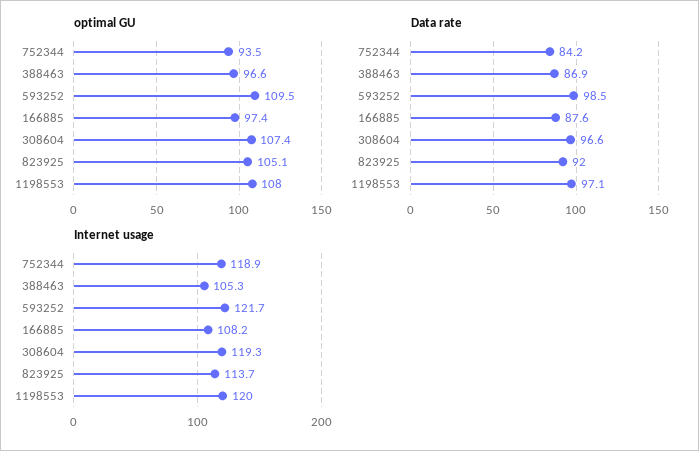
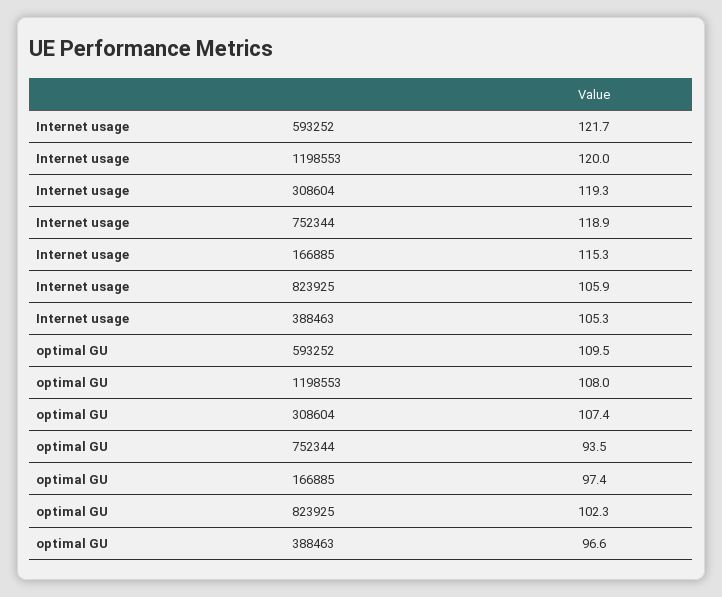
  {
    "optimal GU": {
      "752344": 93.5,
      "388463": 96.6,
      "593252": 109.5,
      "166885": 97.4,
      "308604": 107.4,
-     "823925": 105.1,
+     "823925": 102.3,
      "1198553": 108
    },
-   "Data rate": {
-     "752344": 84.2,
-     "388463": 86.9,
-     "593252": 98.5,
-     "166885": 87.6,
-     "308604": 96.6,
-     "823925": 92,
-     "1198553": 97.1
-   },
    "Internet usage": {
      "752344": 118.9,
      "388463": 105.3,
      "593252": 121.7,
-     "166885": 108.2,
+     "166885": 115.3,
      "308604": 119.3,
-     "823925": 113.7,
+     "823925": 105.9,
      "1198553": 120
    }
  }

